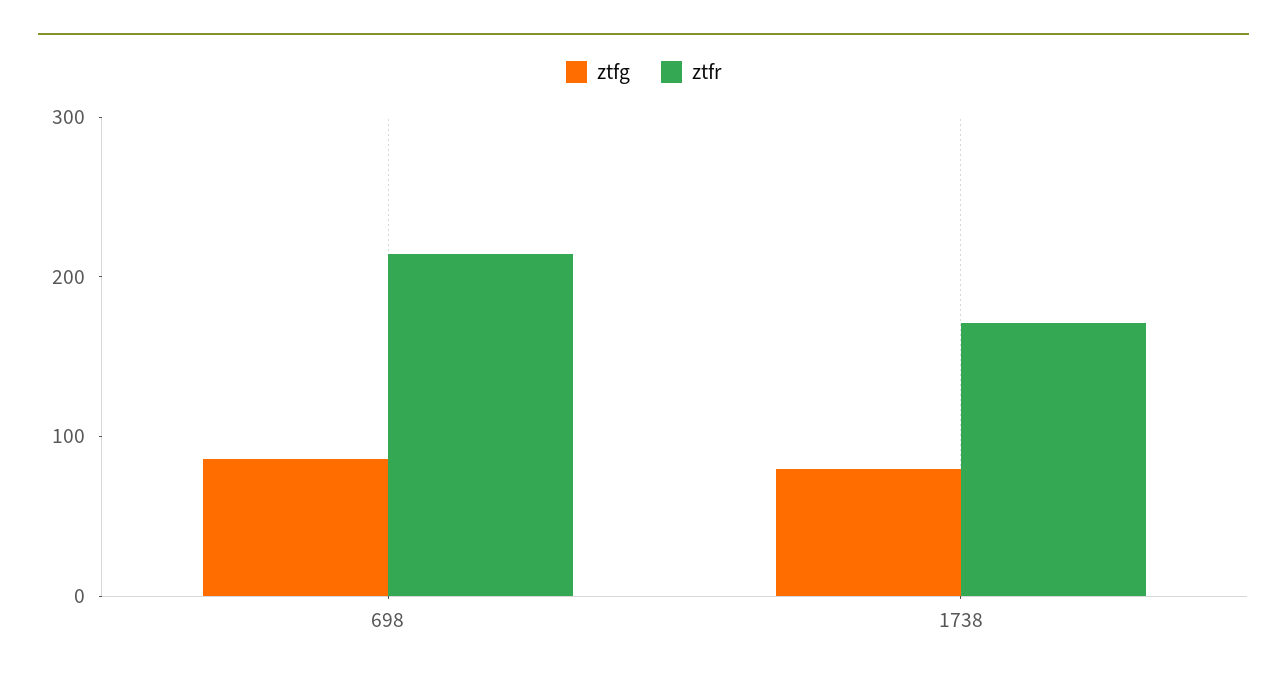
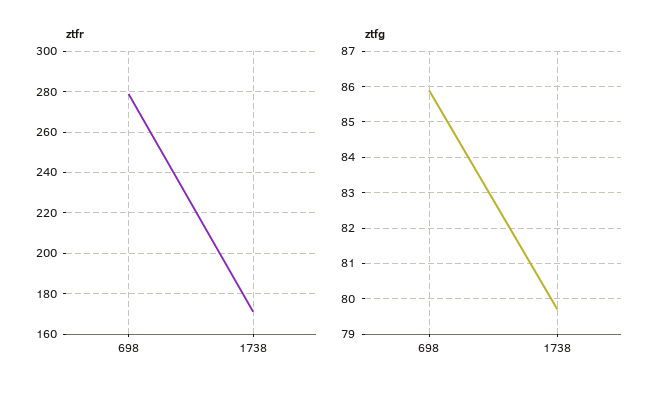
  {
    "ztfg": {
      "698": 85.8,
      "1738": 79.8
    },
    "ztfr": {
-     "698": 220,
+     "698": 280,
      "1738": 170
    }
  }

